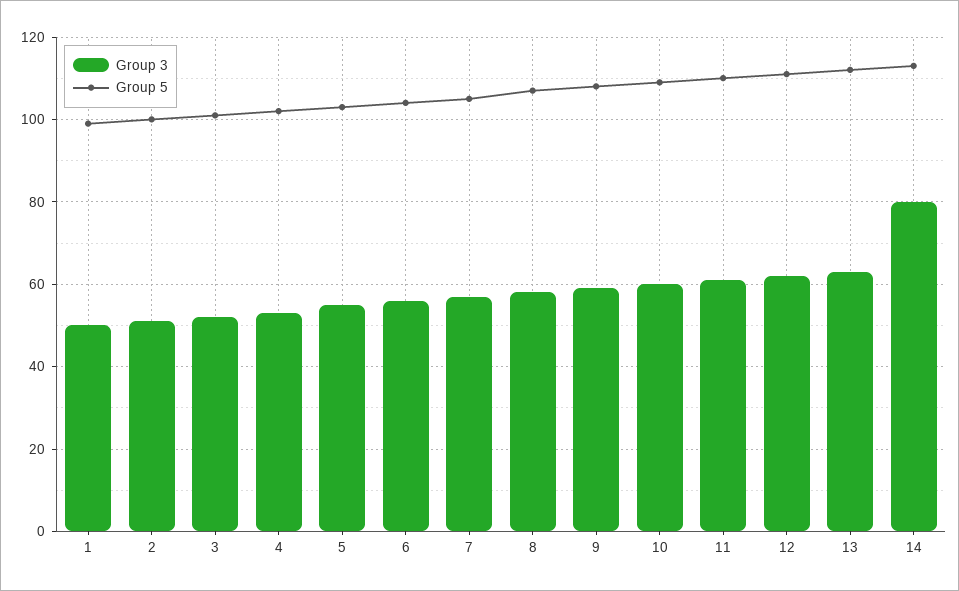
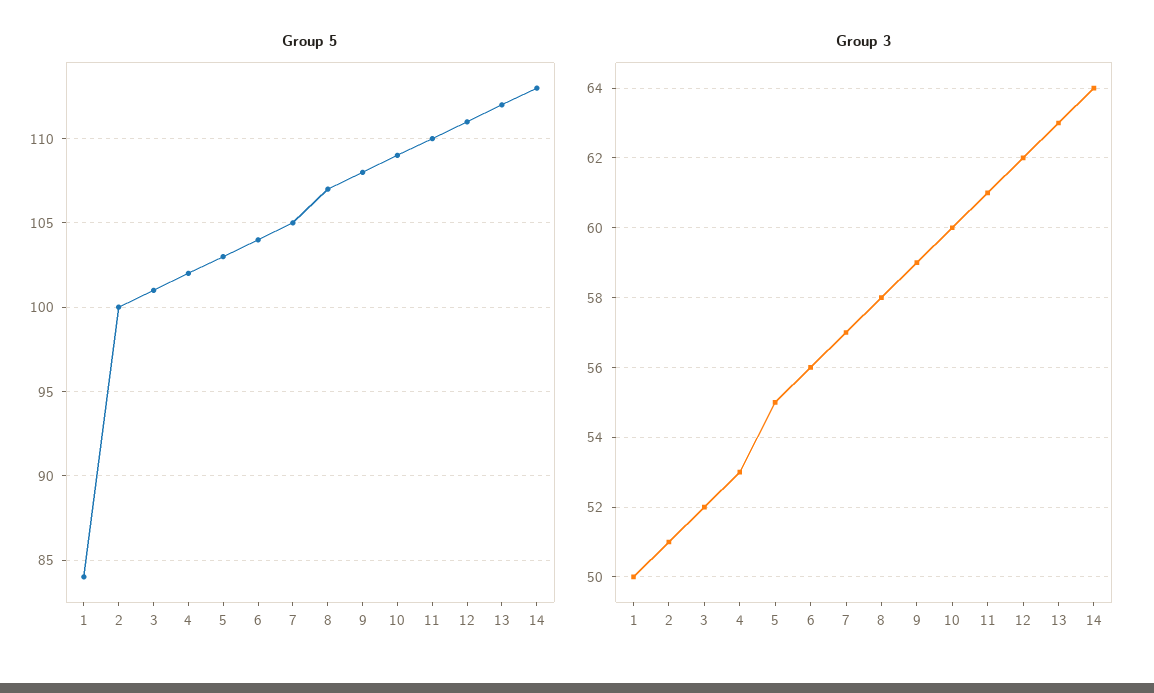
  {
    "Group 3": {
      "1": 50,
      "2": 51,
      "3": 52,
      "4": 53,
      "5": 55,
      "6": 56,
      "7": 57,
      "8": 58,
      "9": 59,
      "10": 60,
      "11": 61,
      "12": 62,
      "13": 63,
-     "14": 80
+     "14": 64
    },
    "Group 5": {
-     "1": 100,
+     "1": 84,
      "2": 100,
      "3": 101,
      "4": 102,
      "5": 103,
      "6": 104,
      "7": 105,
      "8": 107,
      "9": 108,
      "10": 109,
      "11": 110,
      "12": 111,
      "13": 112,
      "14": 113
    }
  }

